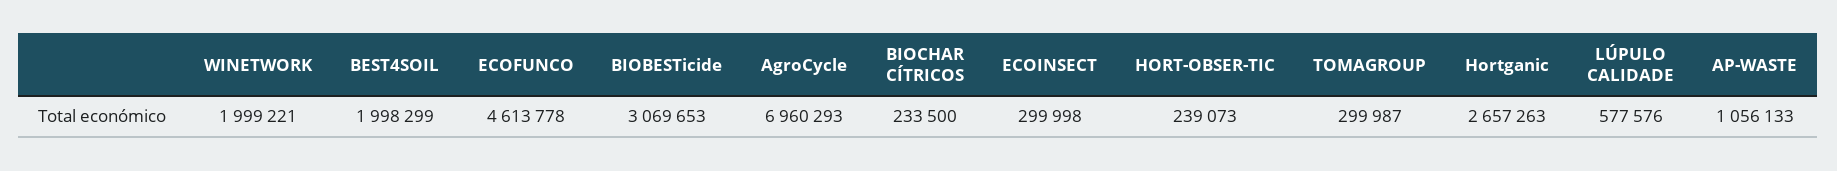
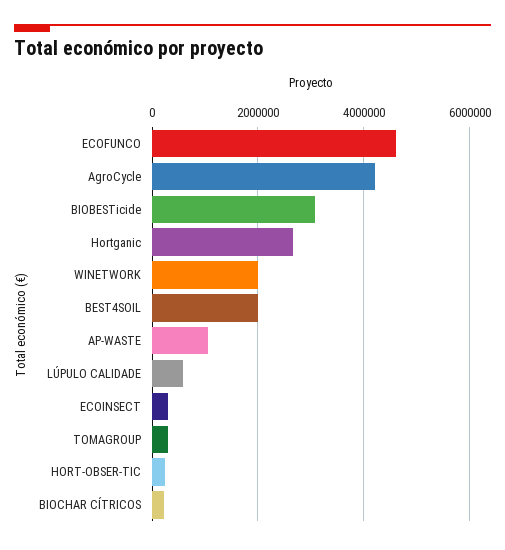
  {
    "WINETWORK": 1999221,
    "BEST4SOIL": 1998299,
    "ECOFUNCO": 4613778,
    "BIOBESTicide": 3069653,
-   "AgroCycle": 6960293,
+   "AgroCycle": 4200000,
    "BIOCHAR CÍTRICOS": 233500,
    "ECOINSECT": 299998,
    "HORT-OBSER-TIC": 239073,
    "TOMAGROUP": 299987,
    "Hortganic": 2657263,
    "LÚPULO CALIDADE": 577576,
    "AP-WASTE": 1056133
  }

